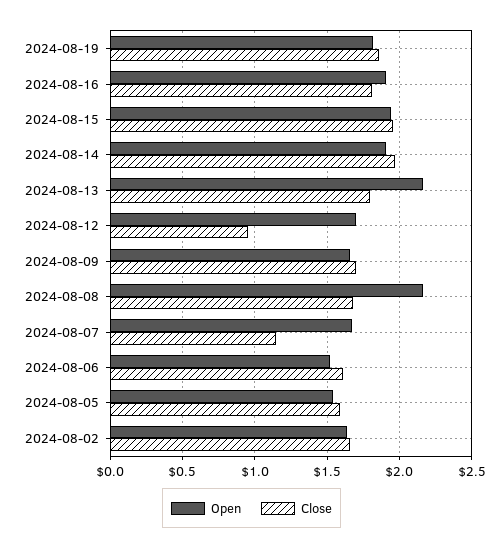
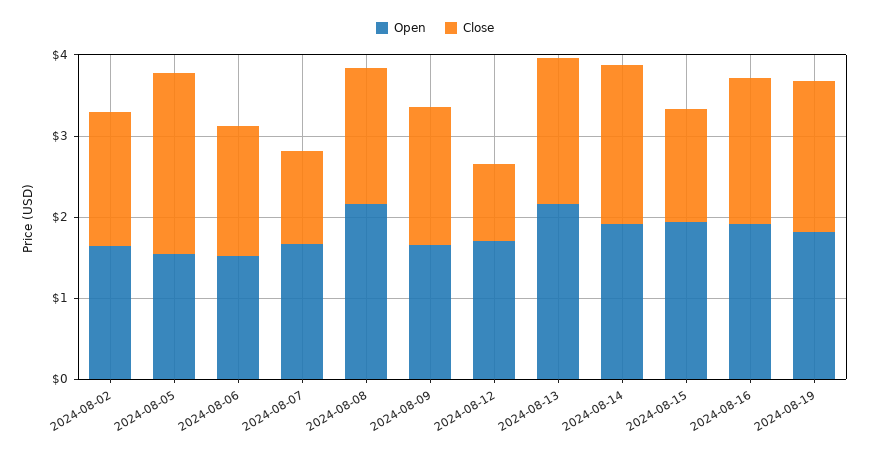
  {
    "Open": {
      "2024-08-19": 1.8,
      "2024-08-16": 1.9,
      "2024-08-15": 1.95,
      "2024-08-14": 1.9,
      "2024-08-13": 2.15,
      "2024-08-12": 1.7,
      "2024-08-09": 1.65,
      "2024-08-08": 2.15,
      "2024-08-07": 1.65,
      "2024-08-06": 1.5,
      "2024-08-05": 1.55,
      "2024-08-02": 1.65
    },
    "Close": {
      "2024-08-19": 1.85,
      "2024-08-16": 1.8,
-     "2024-08-15": 1.95,
+     "2024-08-15": 1.4,
      "2024-08-14": 1.95,
      "2024-08-13": 1.8,
      "2024-08-12": 0.95,
      "2024-08-09": 1.7,
      "2024-08-08": 1.7,
      "2024-08-07": 1.15,
      "2024-08-06": 1.6,
-     "2024-08-05": 1.6,
+     "2024-08-05": 2.2,
      "2024-08-02": 1.65
    }
  }

